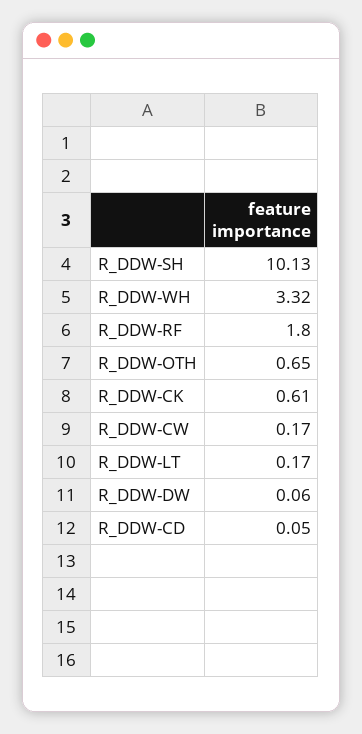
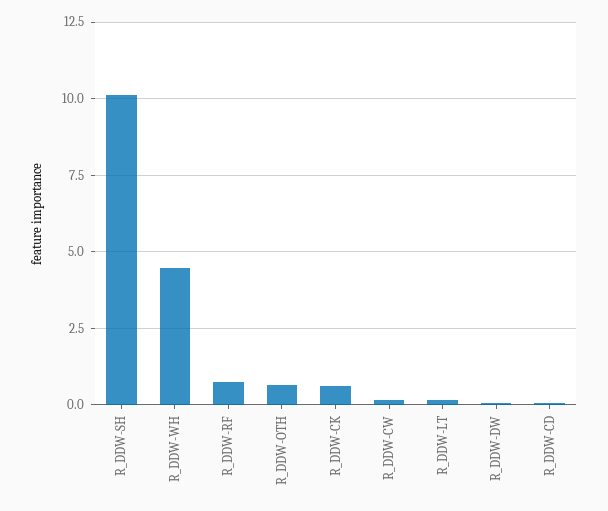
  {
    "R_DDW-SH": 10.13,
-   "R_DDW-WH": 3.32,
+   "R_DDW-WH": 4.5,
-   "R_DDW-RF": 1.8,
+   "R_DDW-RF": 0.75,
    "R_DDW-OTH": 0.65,
    "R_DDW-CK": 0.61,
    "R_DDW-CW": 0.17,
    "R_DDW-LT": 0.17,
    "R_DDW-DW": 0.06,
    "R_DDW-CD": 0.05
  }

